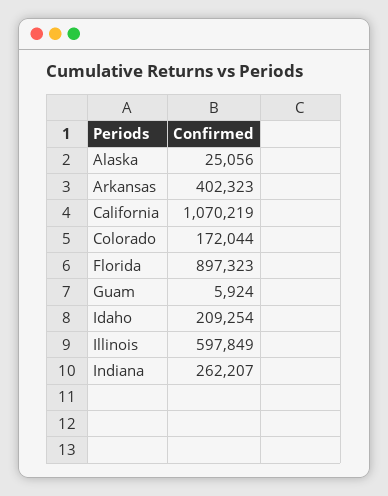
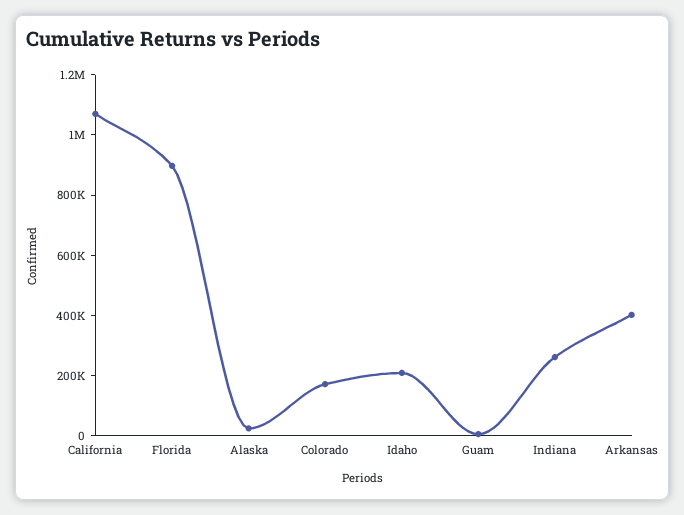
  {
    "Alaska": 25056,
    "Arkansas": 402323,
    "California": 1070219,
    "Colorado": 172044,
    "Florida": 897323,
    "Guam": 5924,
    "Idaho": 209254,
-   "Illinois": 597849,
    "Indiana": 262207
  }

